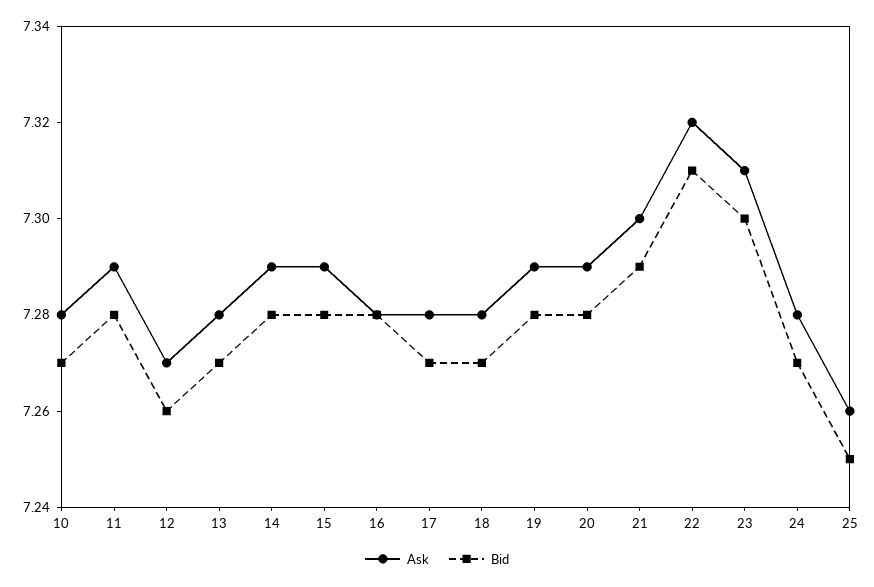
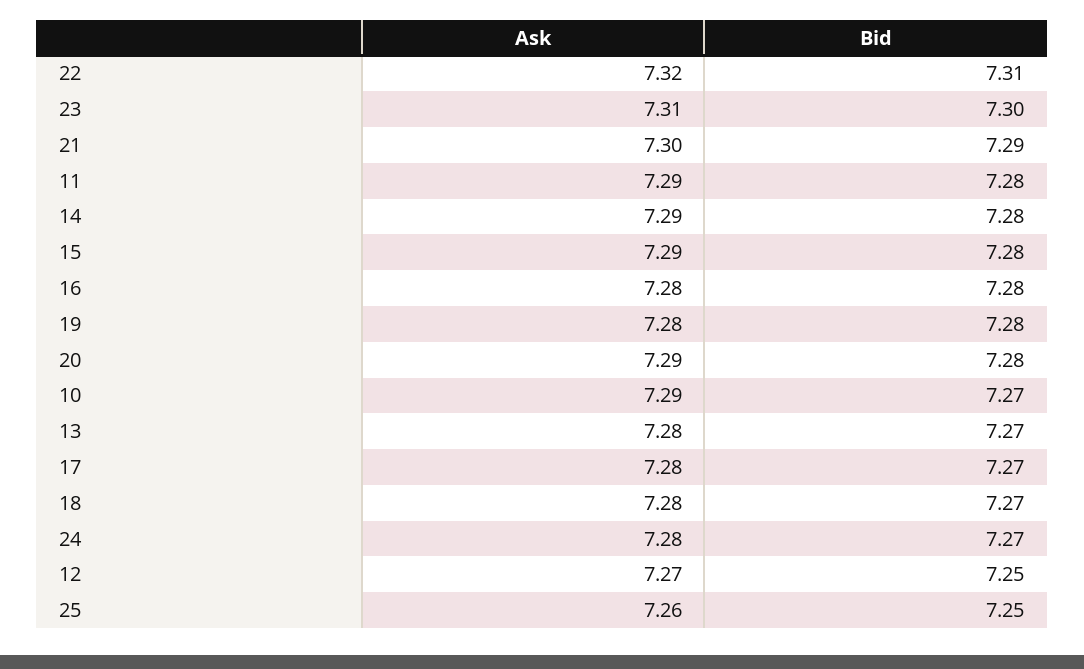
  {
    "Ask": {
-     "10": 7.28,
+     "10": 7.29,
      "11": 7.29,
      "12": 7.27,
      "13": 7.28,
      "14": 7.29,
      "15": 7.29,
      "16": 7.28,
      "17": 7.28,
      "18": 7.28,
-     "19": 7.29,
+     "19": 7.28,
      "20": 7.29,
      "21": 7.3,
      "22": 7.32,
      "23": 7.31,
      "24": 7.28,
      "25": 7.26
    },
    "Bid": {
      "10": 7.27,
      "11": 7.28,
-     "12": 7.26,
+     "12": 7.25,
      "13": 7.27,
      "14": 7.28,
      "15": 7.28,
      "16": 7.28,
      "17": 7.27,
      "18": 7.27,
      "19": 7.28,
      "20": 7.28,
      "21": 7.29,
      "22": 7.31,
      "23": 7.3,
      "24": 7.27,
      "25": 7.25
    }
  }

